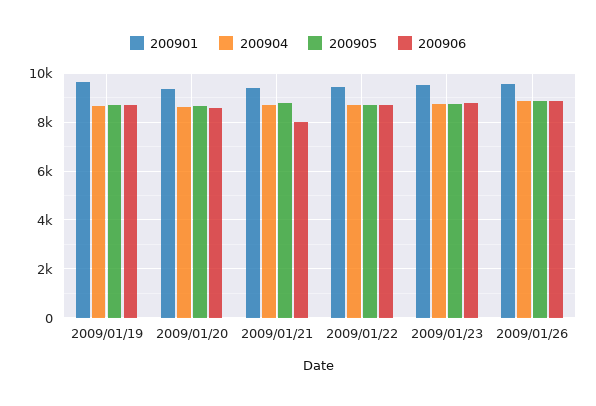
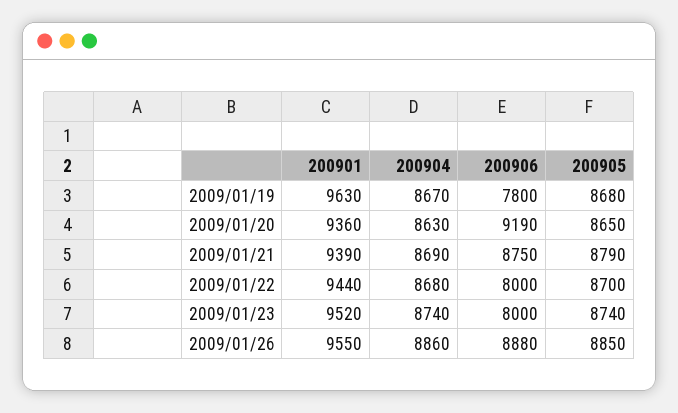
  {
    "200901": {
      "2009/01/19": 9630,
      "2009/01/20": 9360,
      "2009/01/21": 9390,
      "2009/01/22": 9440,
      "2009/01/23": 9520,
      "2009/01/26": 9550
    },
    "200904": {
      "2009/01/19": 8670,
      "2009/01/20": 8630,
      "2009/01/21": 8690,
      "2009/01/22": 8680,
      "2009/01/23": 8740,
      "2009/01/26": 8860
    },
    "200905": {
      "2009/01/19": 8680,
      "2009/01/20": 8650,
      "2009/01/21": 8790,
      "2009/01/22": 8700,
      "2009/01/23": 8740,
      "2009/01/26": 8850
    },
    "200906": {
-     "2009/01/19": 8750,
+     "2009/01/19": 7800,
-     "2009/01/20": 8500,
+     "2009/01/20": 9190,
-     "2009/01/21": 8000,
+     "2009/01/21": 8750,
-     "2009/01/22": 8750,
+     "2009/01/22": 8000,
-     "2009/01/23": 8750,
+     "2009/01/23": 8000,
      "2009/01/26": 8880
    }
  }

